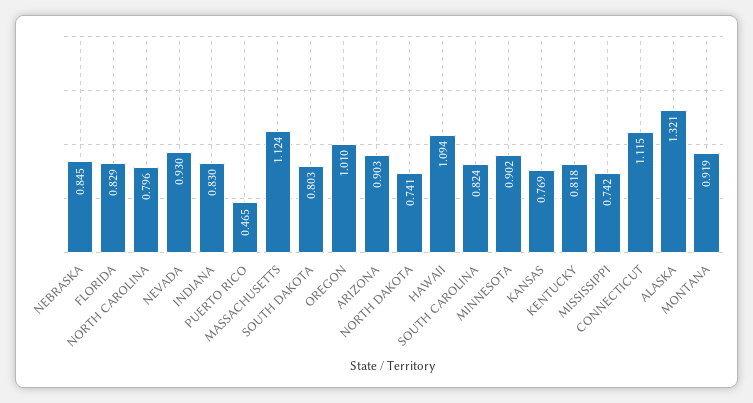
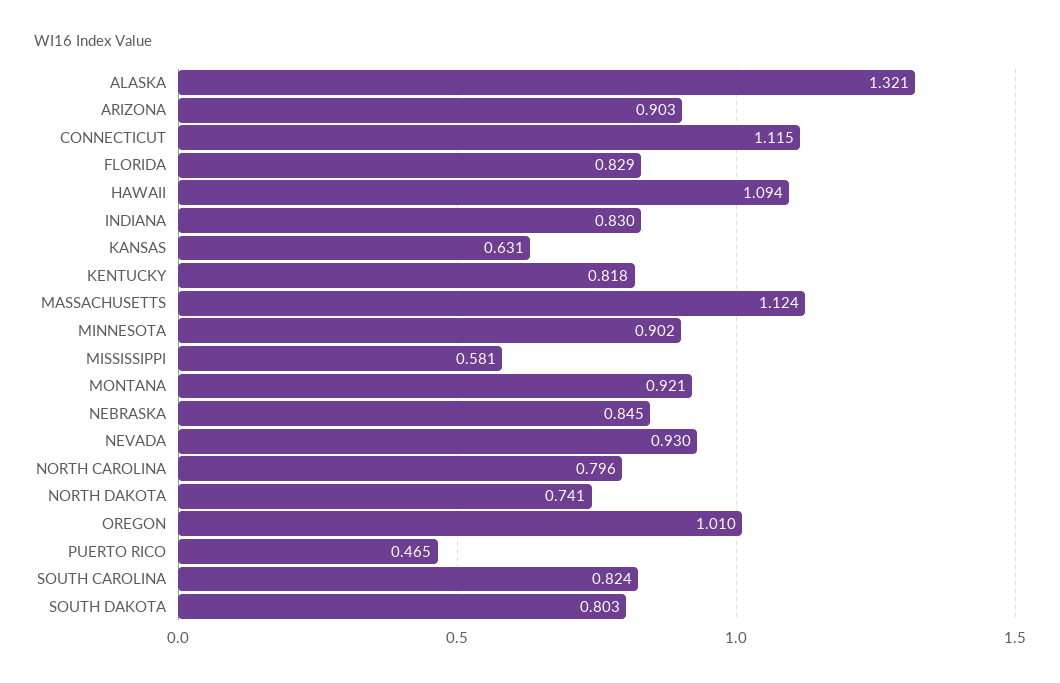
  {
    "NEBRASKA": 0.845,
    "FLORIDA": 0.829,
    "NORTH CAROLINA": 0.796,
    "NEVADA": 0.93,
    "INDIANA": 0.83,
    "PUERTO RICO": 0.465,
    "MASSACHUSETTS": 1.124,
    "SOUTH DAKOTA": 0.803,
    "OREGON": 1.01,
    "ARIZONA": 0.903,
    "NORTH DAKOTA": 0.741,
    "HAWAII": 1.094,
    "SOUTH CAROLINA": 0.824,
    "MINNESOTA": 0.902,
-   "KANSAS": 0.769,
+   "KANSAS": 0.631,
    "KENTUCKY": 0.818,
-   "MISSISSIPPI": 0.742,
+   "MISSISSIPPI": 0.581,
    "CONNECTICUT": 1.115,
    "ALASKA": 1.321,
-   "MONTANA": 0.919
+   "MONTANA": 0.921
  }

